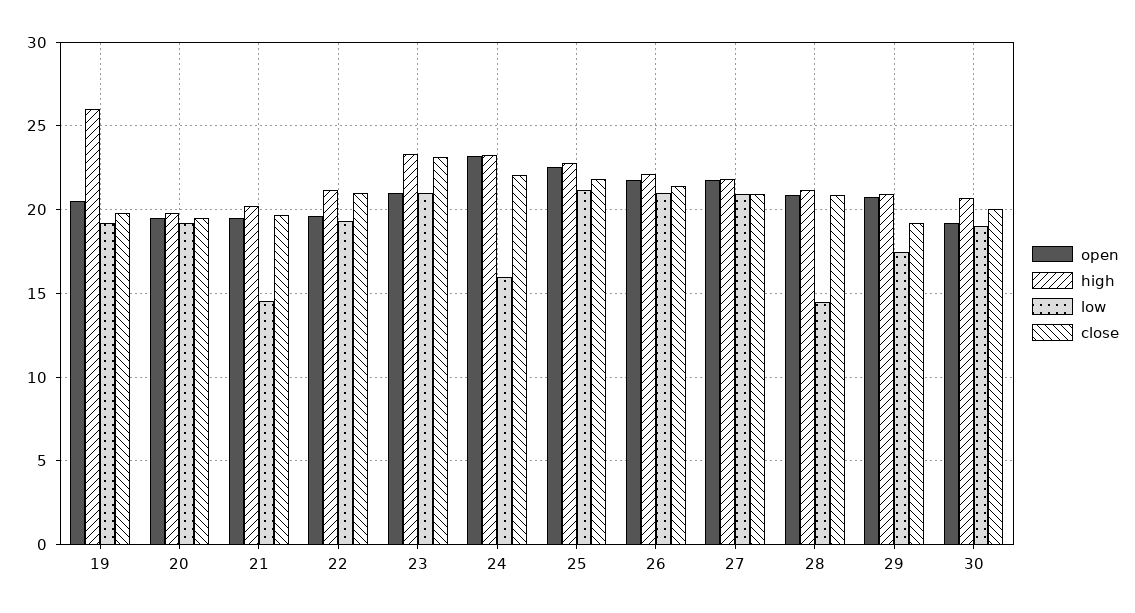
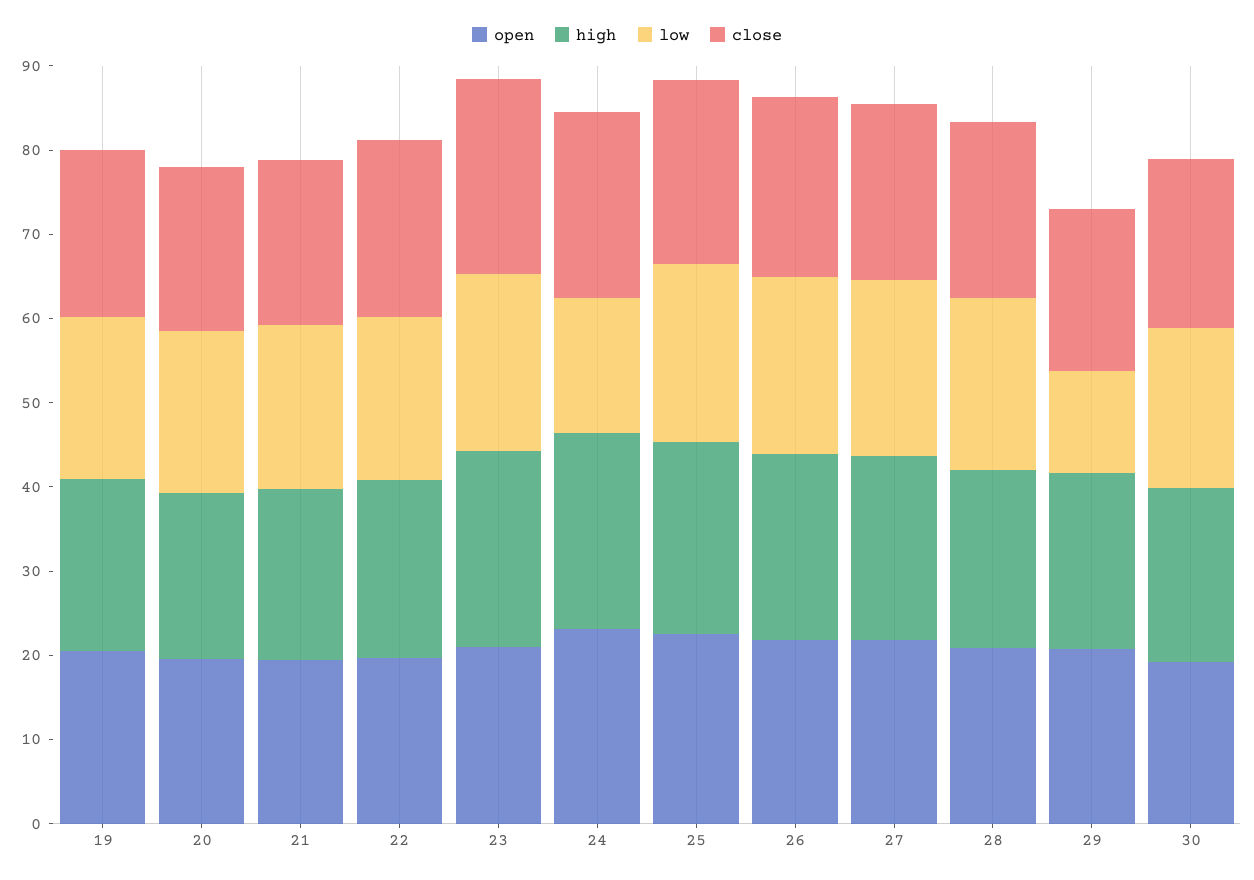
  {
    "open": {
      "19": 20.5,
      "20": 19.5,
      "21": 19.5,
      "22": 19.5,
      "23": 21,
      "24": 23,
      "25": 22.5,
      "26": 22,
      "27": 22,
      "28": 21,
      "29": 21,
      "30": 19
    },
    "high": {
-     "19": 26,
+     "19": 20,
      "20": 20,
      "21": 20,
      "22": 21,
      "23": 23.5,
      "24": 23.5,
      "25": 23,
      "26": 22,
      "27": 22,
      "28": 21,
      "29": 21,
      "30": 20.5
    },
    "low": {
      "19": 19,
      "20": 19,
-     "21": 14.5,
+     "21": 20,
      "22": 19.5,
      "23": 21,
      "24": 16,
      "25": 21,
      "26": 21,
      "27": 21,
-     "28": 14.5,
+     "28": 20,
-     "29": 17.5,
+     "29": 12,
      "30": 19
    },
    "close": {
      "19": 20,
      "20": 19.5,
      "21": 19.5,
      "22": 21,
      "23": 23,
      "24": 22,
      "25": 22,
      "26": 21.5,
      "27": 21,
      "28": 21,
      "29": 19,
      "30": 20
    }
  }

